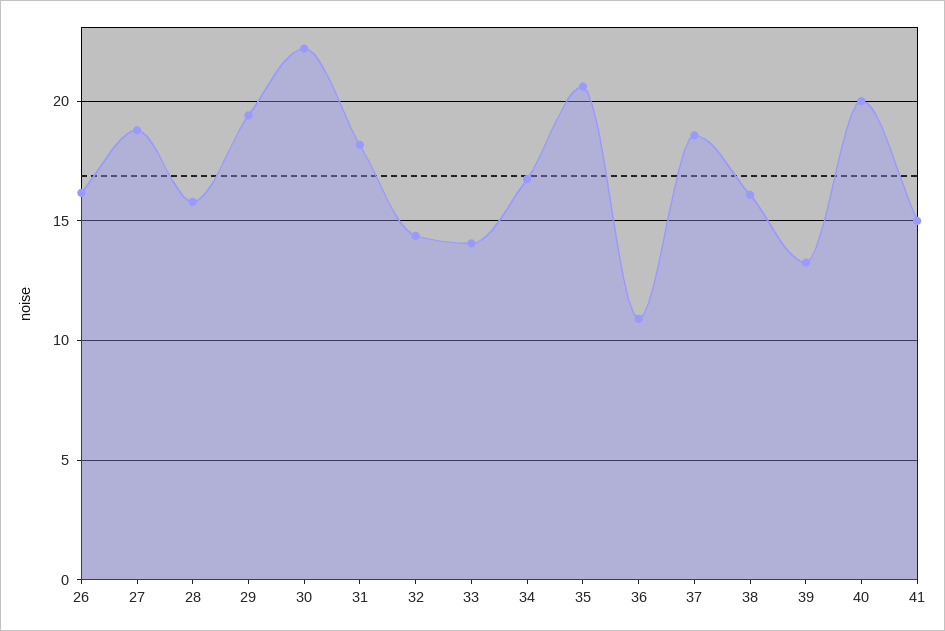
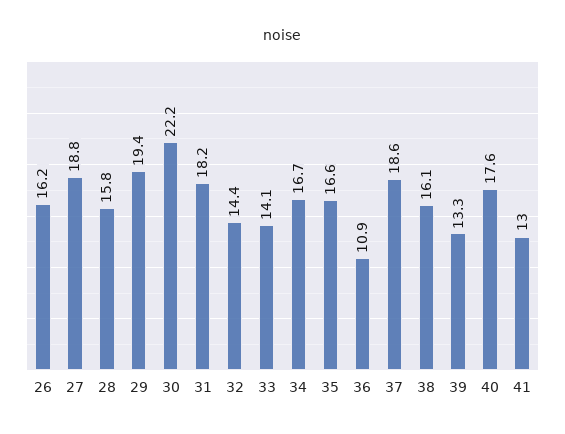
  {
    "26": 16.2,
    "27": 18.8,
    "28": 15.8,
    "29": 19.4,
    "30": 22.2,
    "31": 18.2,
    "32": 14.4,
    "33": 14.1,
    "34": 16.7,
-   "35": 20.5,
+   "35": 16.6,
    "36": 10.9,
    "37": 18.6,
    "38": 16.1,
    "39": 13.3,
-   "40": 20,
+   "40": 17.6,
-   "41": 15
+   "41": 13
  }

